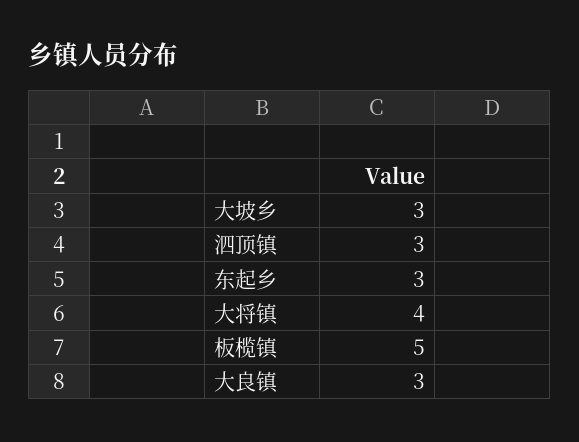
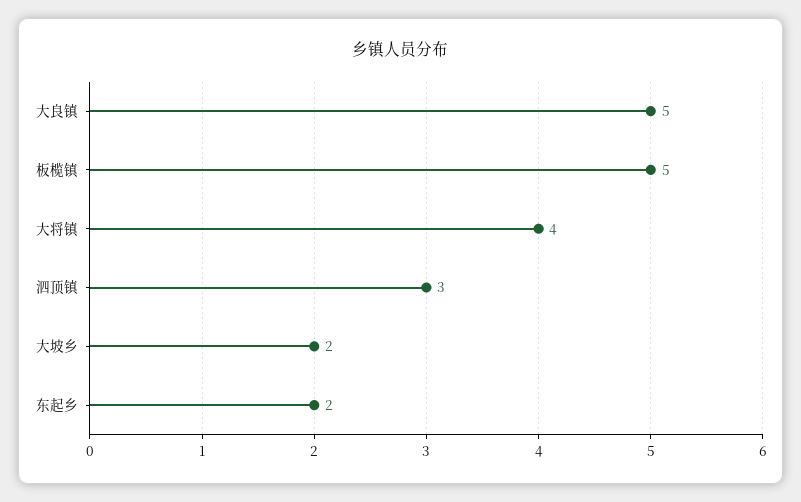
  {
-   "大坡乡": 3,
+   "大坡乡": 2,
    "泗顶镇": 3,
-   "东起乡": 3,
+   "东起乡": 2,
    "大将镇": 4,
    "板榄镇": 5,
-   "大良镇": 3
+   "大良镇": 5
  }

